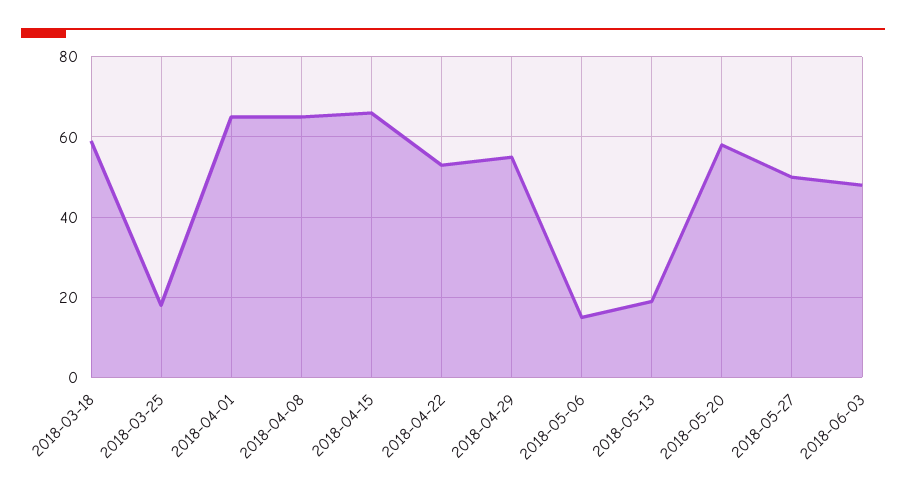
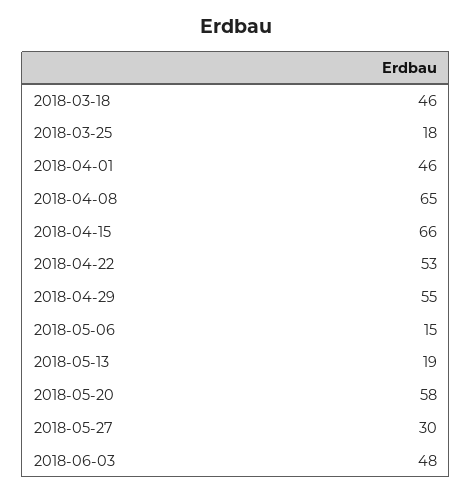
  {
-   "2018-03-18": 60,
+   "2018-03-18": 46,
    "2018-03-25": 18,
-   "2018-04-01": 65,
+   "2018-04-01": 46,
    "2018-04-08": 65,
    "2018-04-15": 66,
    "2018-04-22": 53,
    "2018-04-29": 55,
    "2018-05-06": 15,
    "2018-05-13": 19,
    "2018-05-20": 58,
-   "2018-05-27": 50,
+   "2018-05-27": 30,
    "2018-06-03": 48
  }

